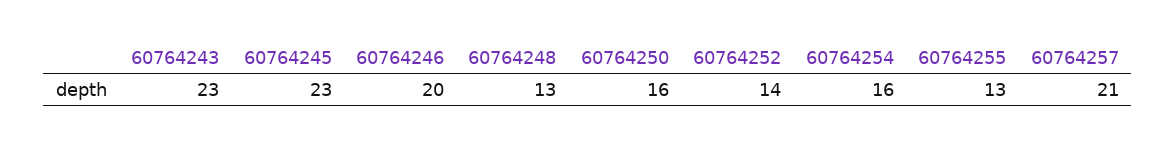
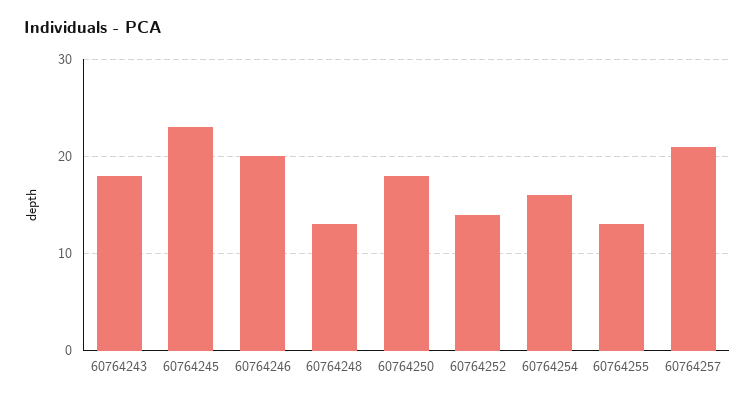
  {
-   "60764243": 23,
+   "60764243": 18,
    "60764245": 23,
    "60764246": 20,
    "60764248": 13,
-   "60764250": 16,
+   "60764250": 18,
    "60764252": 14,
    "60764254": 16,
    "60764255": 13,
    "60764257": 21
  }

